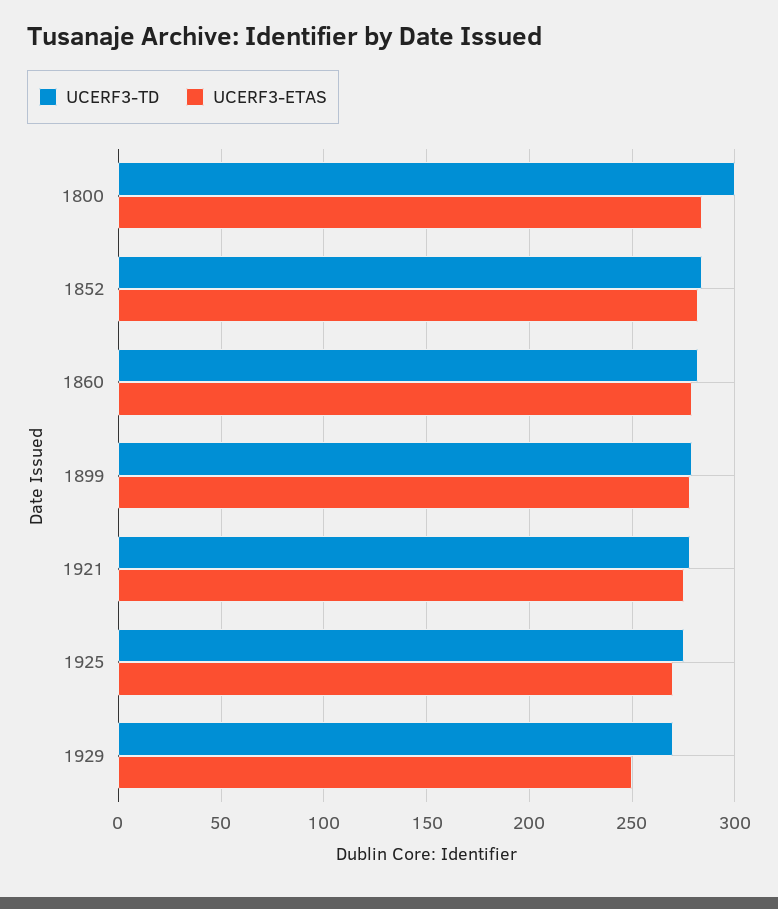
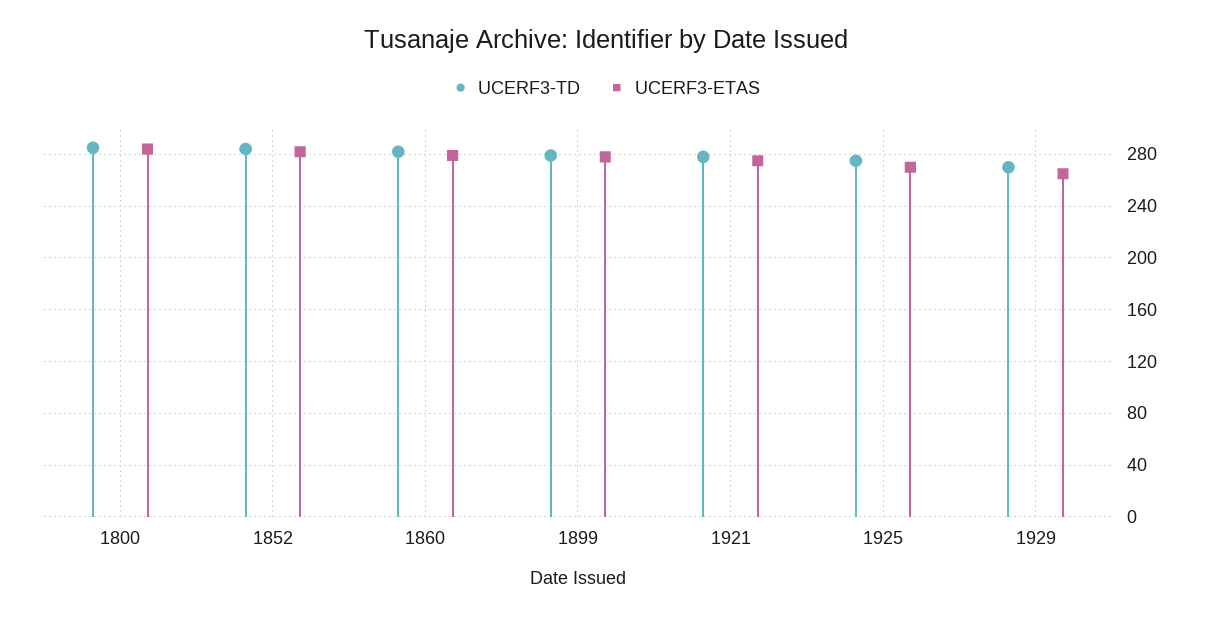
  {
    "UCERF3-TD": {
-     "1800": 300,
+     "1800": 285,
      "1852": 285,
      "1860": 280,
      "1899": 280,
      "1921": 280,
      "1925": 275,
      "1929": 270
    },
    "UCERF3-ETAS": {
      "1800": 285,
      "1852": 280,
      "1860": 280,
      "1899": 280,
      "1921": 275,
      "1925": 270,
-     "1929": 250
+     "1929": 265
    }
  }

